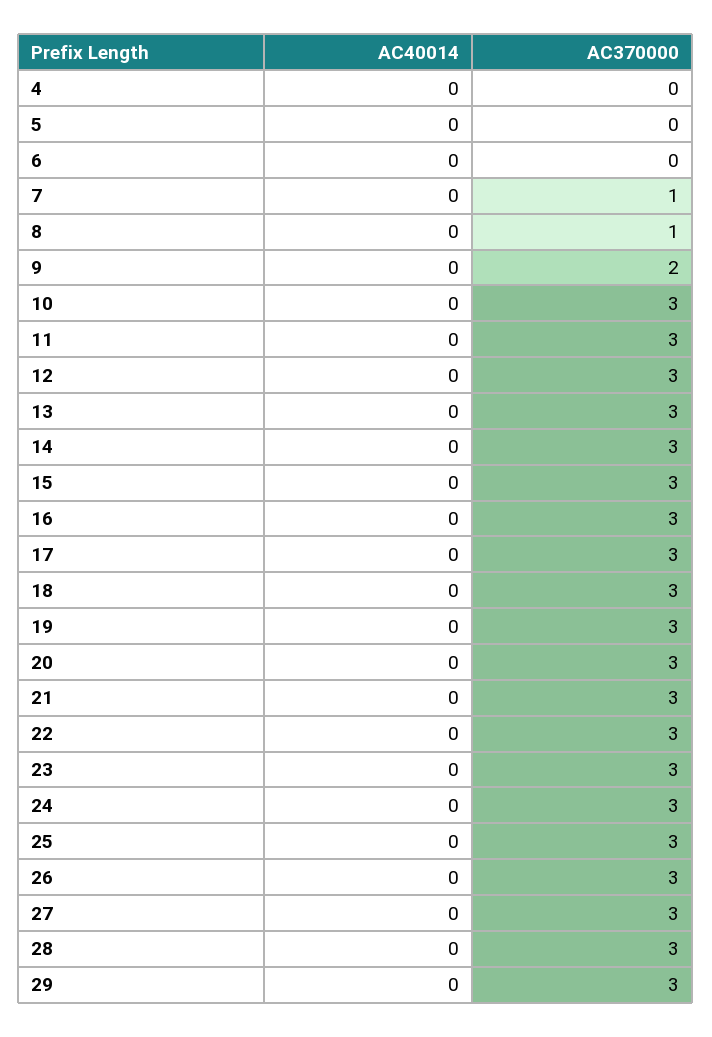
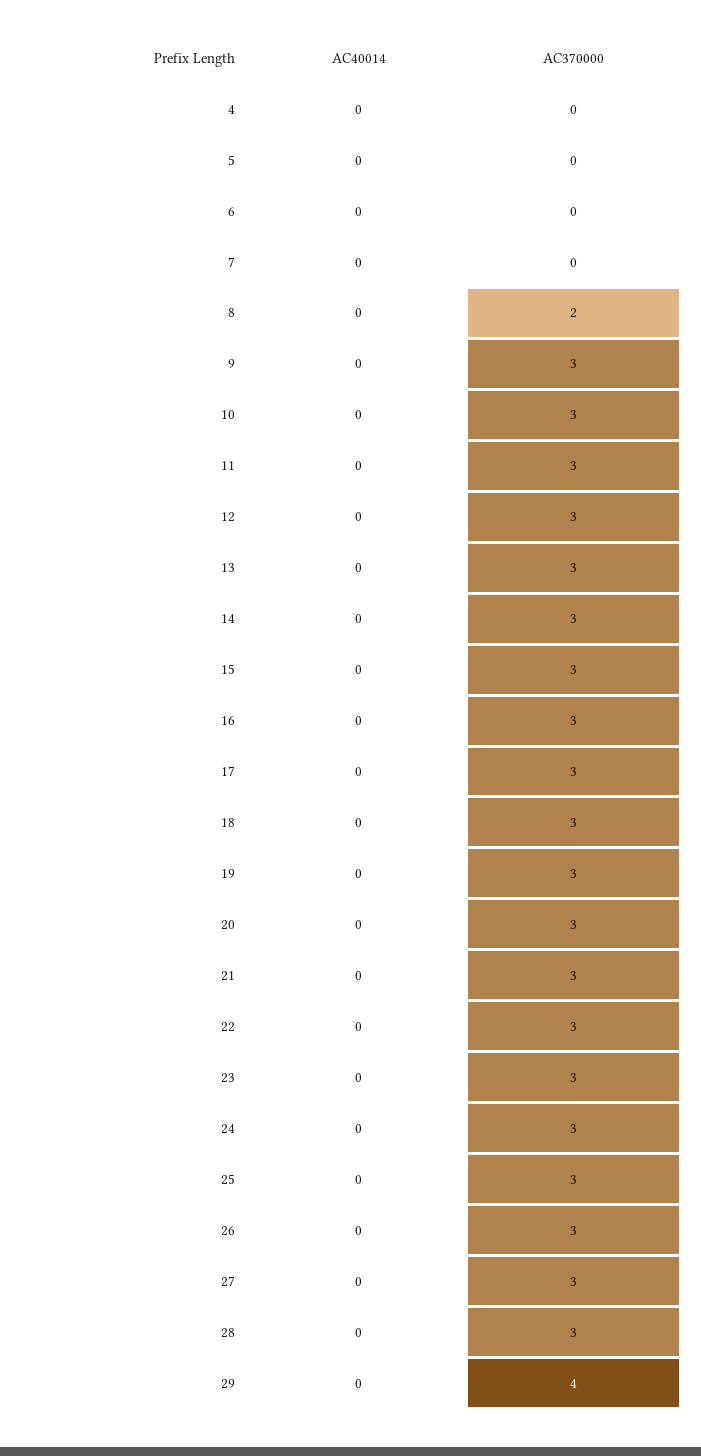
  {
    "AC40014": {
      "4": 0,
      "5": 0,
      "6": 0,
      "7": 0,
      "8": 0,
      "9": 0,
      "10": 0,
      "11": 0,
      "12": 0,
      "13": 0,
      "14": 0,
      "15": 0,
      "16": 0,
      "17": 0,
      "18": 0,
      "19": 0,
      "20": 0,
      "21": 0,
      "22": 0,
      "23": 0,
      "24": 0,
      "25": 0,
      "26": 0,
      "27": 0,
      "28": 0,
      "29": 0
    },
    "AC370000": {
      "4": 0,
      "5": 0,
      "6": 0,
-     "7": 1,
+     "7": 0,
-     "8": 1,
+     "8": 2,
-     "9": 2,
+     "9": 3,
      "10": 3,
      "11": 3,
      "12": 3,
      "13": 3,
      "14": 3,
      "15": 3,
      "16": 3,
      "17": 3,
      "18": 3,
      "19": 3,
      "20": 3,
      "21": 3,
      "22": 3,
      "23": 3,
      "24": 3,
      "25": 3,
      "26": 3,
      "27": 3,
      "28": 3,
-     "29": 3
+     "29": 4
    }
  }

